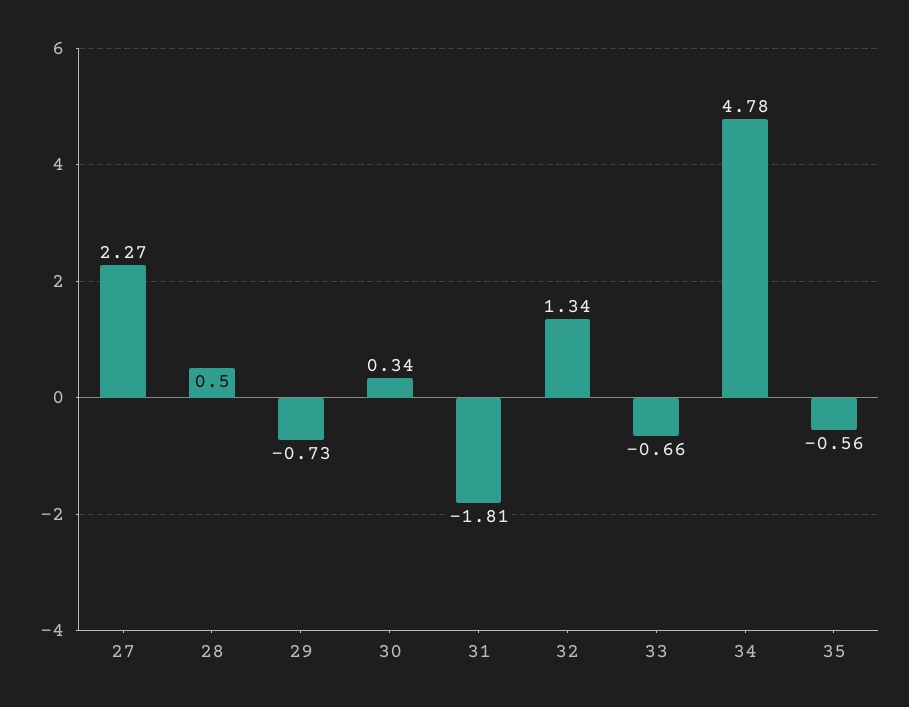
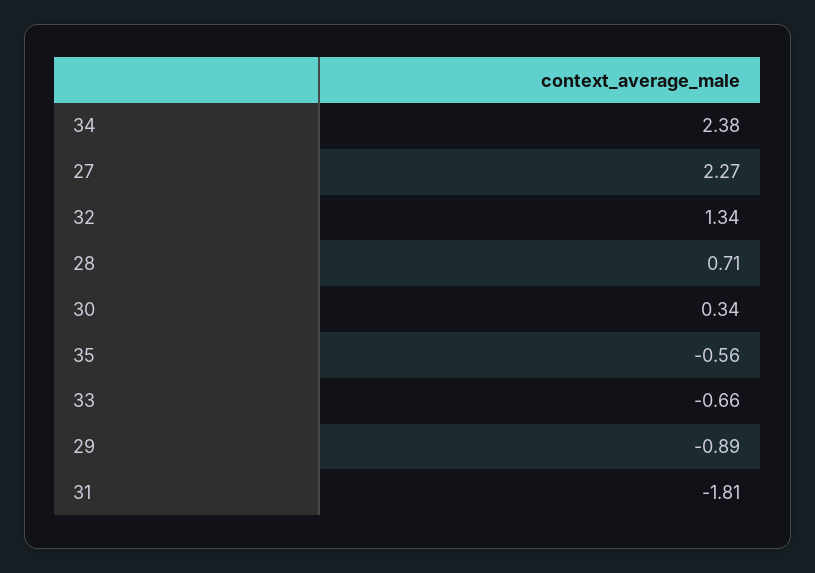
  {
    "27": 2.27,
-   "28": 0.5,
+   "28": 0.71,
-   "29": -0.73,
+   "29": -0.89,
    "30": 0.34,
    "31": -1.81,
    "32": 1.34,
    "33": -0.66,
-   "34": 4.78,
+   "34": 2.38,
    "35": -0.56
  }

